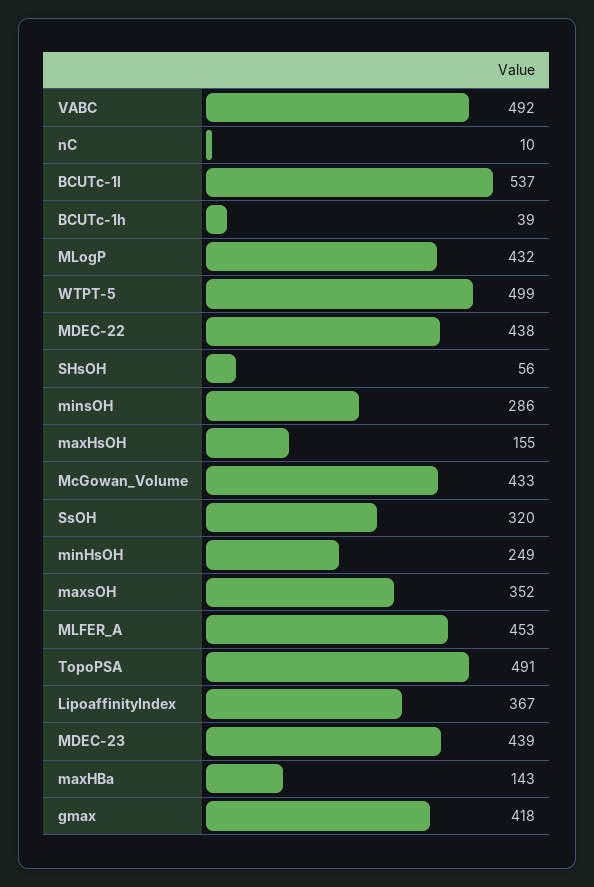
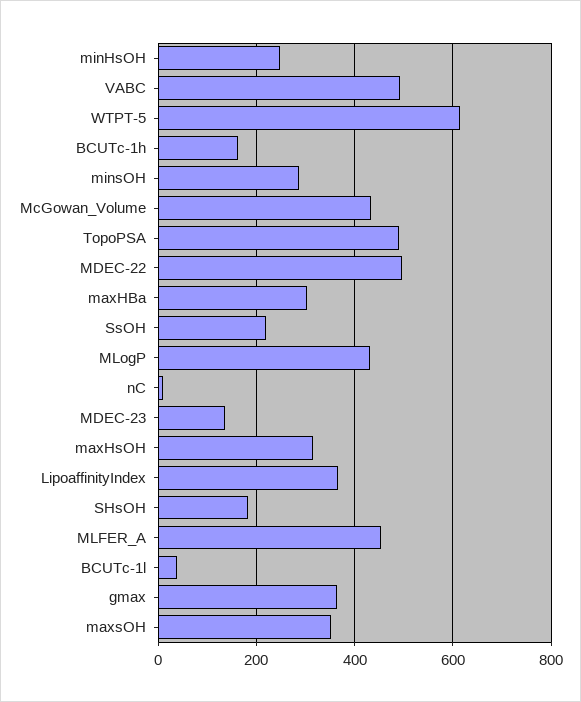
  {
    "VABC": 492,
    "nC": 10,
-   "BCUTc-1l": 537,
+   "BCUTc-1l": 40,
-   "BCUTc-1h": 39,
+   "BCUTc-1h": 160,
    "MLogP": 432,
-   "WTPT-5": 499,
+   "WTPT-5": 620,
-   "MDEC-22": 438,
+   "MDEC-22": 500,
-   "SHsOH": 56,
+   "SHsOH": 180,
    "minsOH": 286,
-   "maxHsOH": 155,
+   "maxHsOH": 320,
    "McGowan_Volume": 433,
-   "SsOH": 320,
+   "SsOH": 220,
    "minHsOH": 249,
    "maxsOH": 352,
    "MLFER_A": 453,
    "TopoPSA": 491,
    "LipoaffinityIndex": 367,
-   "MDEC-23": 439,
+   "MDEC-23": 140,
-   "maxHBa": 143,
+   "maxHBa": 300,
-   "gmax": 418
+   "gmax": 360
  }

